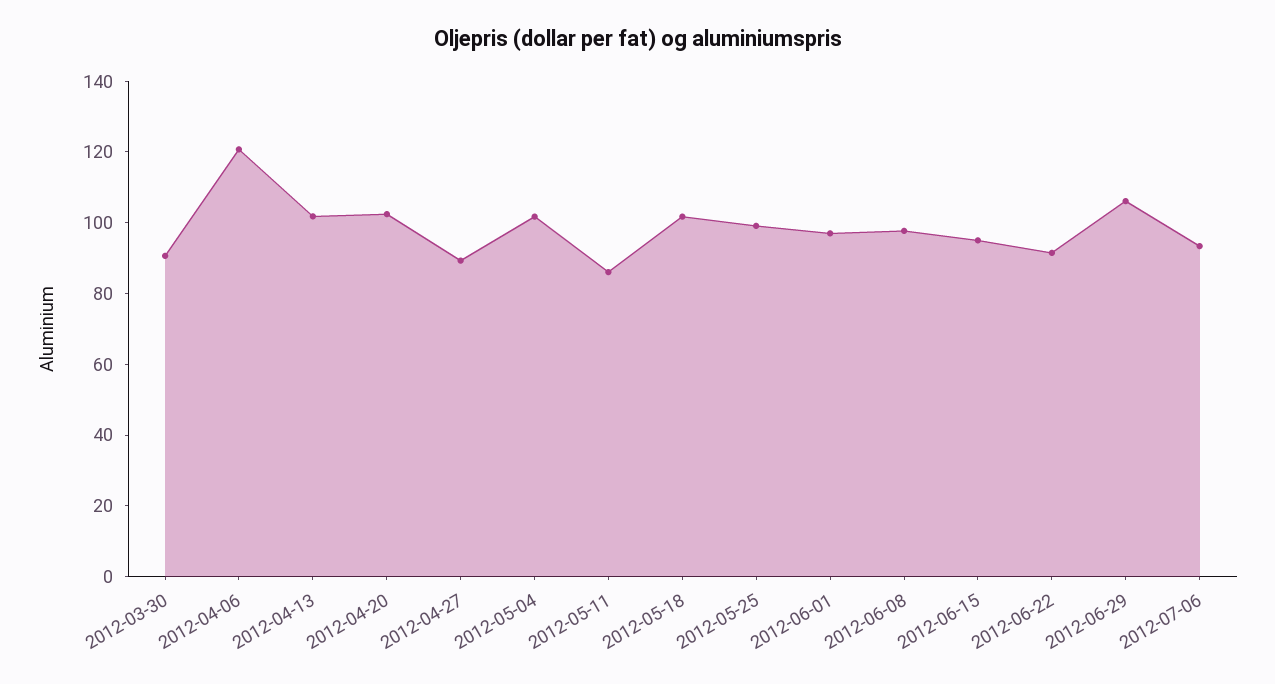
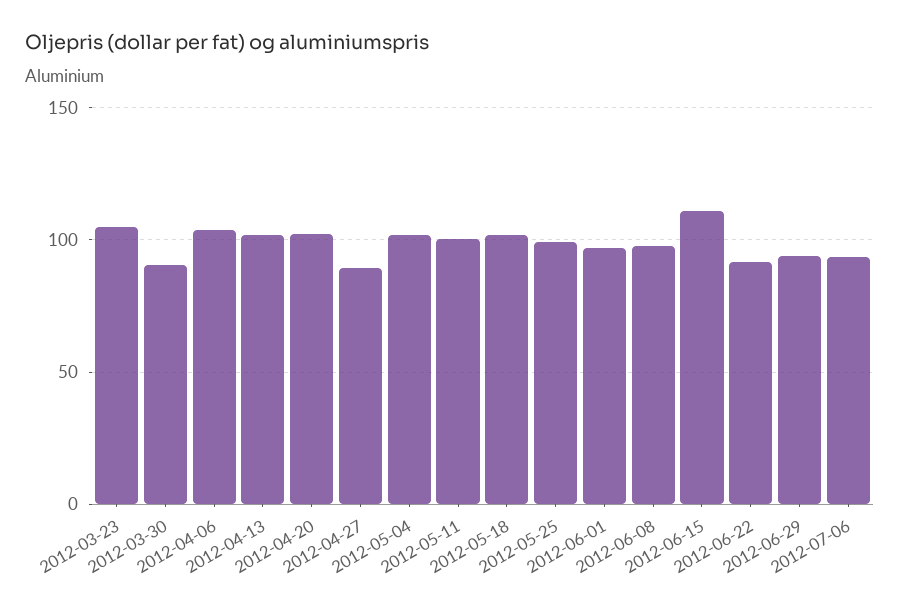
  {
    "2012-03-30": 90,
-   "2012-04-06": 120,
+   "2012-04-06": 105,
    "2012-04-13": 100,
    "2012-04-20": 100,
    "2012-04-27": 90,
    "2012-05-04": 100,
-   "2012-05-11": 85,
+   "2012-05-11": 100,
    "2012-05-18": 100,
    "2012-05-25": 100,
    "2012-06-01": 95,
    "2012-06-08": 100,
-   "2012-06-15": 95,
+   "2012-06-15": 110,
    "2012-06-22": 90,
-   "2012-06-29": 105,
+   "2012-06-29": 95,
-   "2012-07-06": 95
+   "2012-07-06": 95,
+   "2012-03-23": 105
  }

